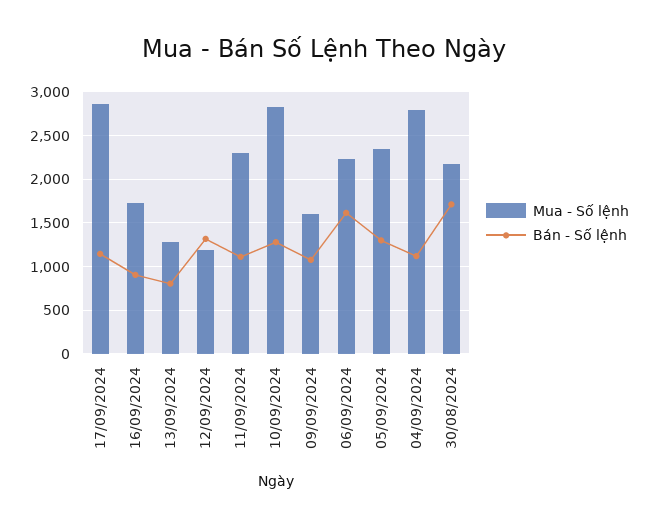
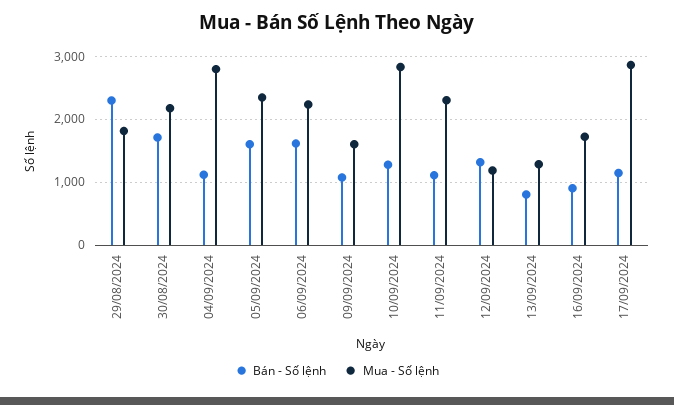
  {
    "Mua - Số lệnh": {
      "17/09/2024": 2900,
      "16/09/2024": 1700,
      "13/09/2024": 1300,
      "12/09/2024": 1200,
      "11/09/2024": 2300,
      "10/09/2024": 2800,
      "09/09/2024": 1600,
      "06/09/2024": 2200,
      "05/09/2024": 2300,
      "04/09/2024": 2800,
-     "30/08/2024": 2200
+     "30/08/2024": 2200,
+     "29/08/2024": 1800
    },
    "Bán - Số lệnh": {
      "17/09/2024": 1100,
      "16/09/2024": 900,
      "13/09/2024": 800,
      "12/09/2024": 1300,
      "11/09/2024": 1100,
      "10/09/2024": 1300,
      "09/09/2024": 1100,
      "06/09/2024": 1600,
-     "05/09/2024": 1300,
+     "05/09/2024": 1600,
      "04/09/2024": 1100,
-     "30/08/2024": 1700
+     "30/08/2024": 1700,
+     "29/08/2024": 2300
    }
  }

